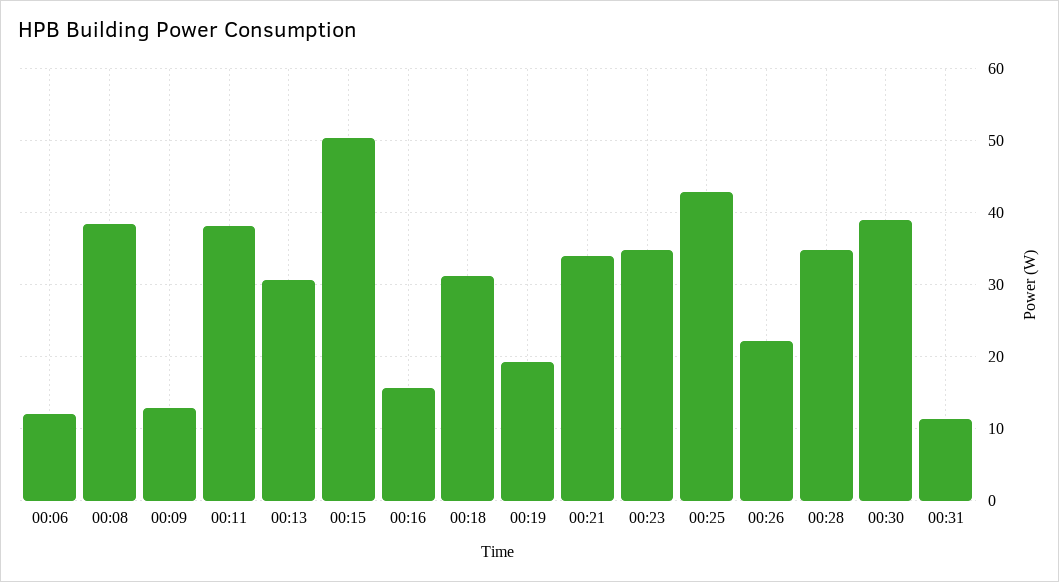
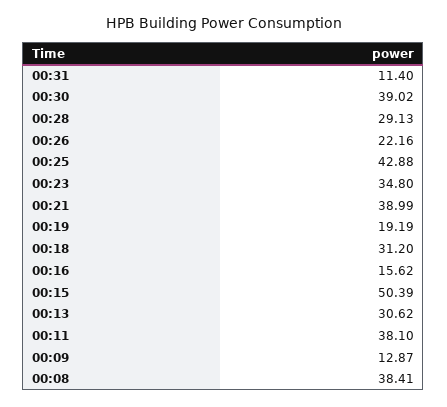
  {
-   "00:06": 12,
    "00:08": 38.41,
    "00:09": 12.87,
    "00:11": 38.1,
    "00:13": 30.62,
    "00:15": 50.39,
    "00:16": 15.62,
    "00:18": 31.2,
    "00:19": 19.19,
-   "00:21": 34,
+   "00:21": 38.99,
    "00:23": 34.8,
    "00:25": 42.88,
    "00:26": 22.16,
-   "00:28": 35,
+   "00:28": 29.13,
    "00:30": 39.02,
    "00:31": 11.4
  }

